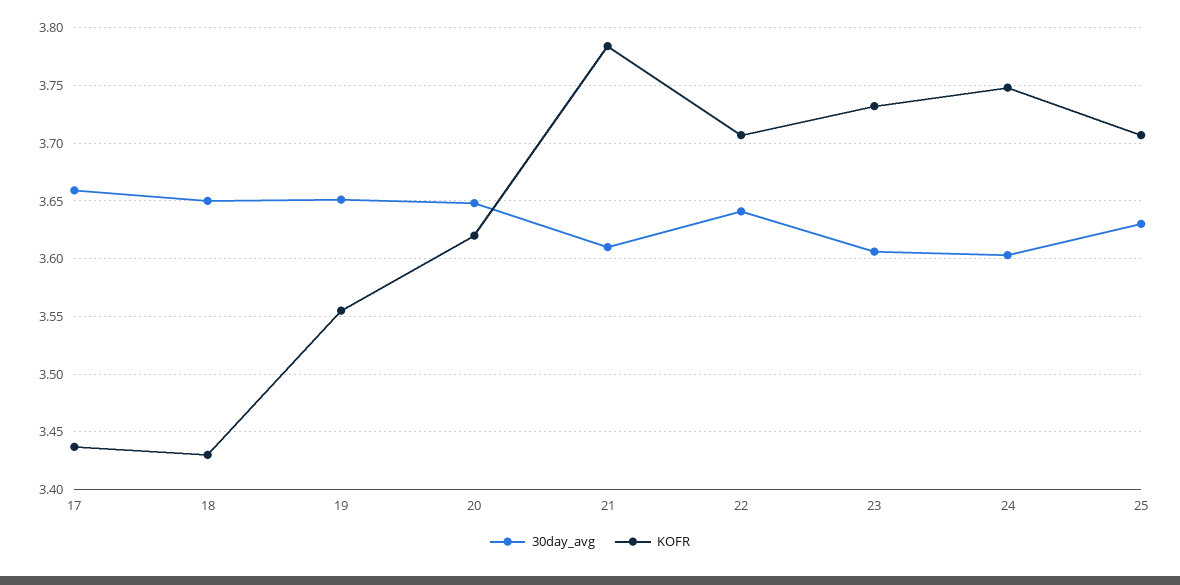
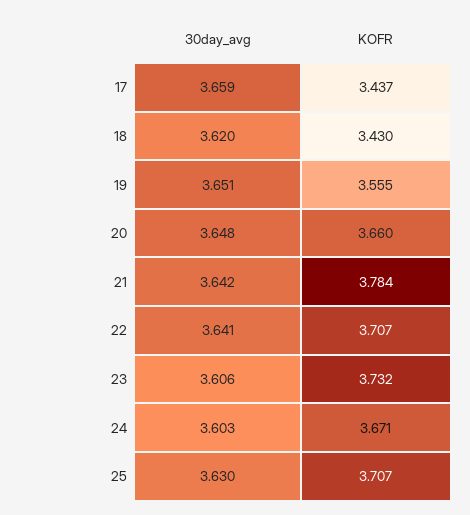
  {
    "30day_avg": {
      "17": 3.659,
-     "18": 3.65,
+     "18": 3.62,
      "19": 3.651,
      "20": 3.648,
-     "21": 3.61,
+     "21": 3.642,
      "22": 3.641,
      "23": 3.606,
      "24": 3.603,
      "25": 3.63
    },
    "KOFR": {
      "17": 3.437,
      "18": 3.43,
      "19": 3.555,
-     "20": 3.62,
+     "20": 3.66,
      "21": 3.784,
      "22": 3.707,
      "23": 3.732,
-     "24": 3.75,
+     "24": 3.671,
      "25": 3.707
    }
  }

